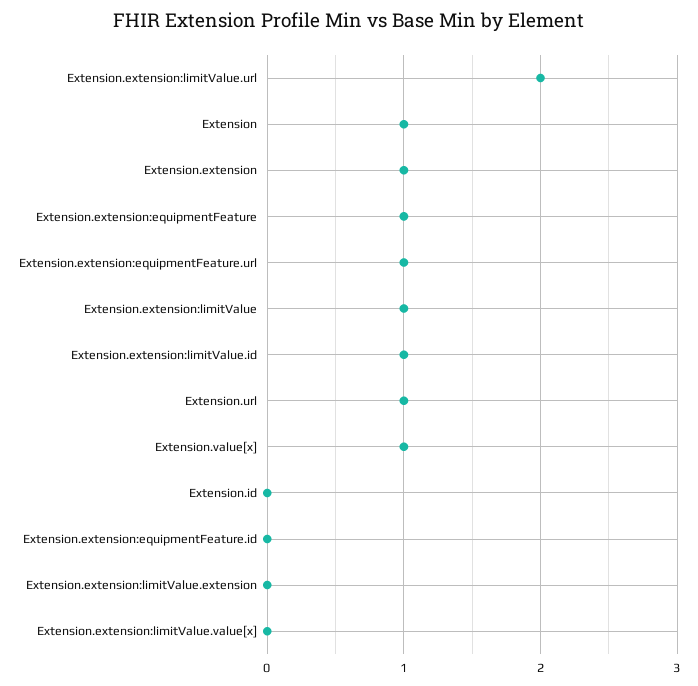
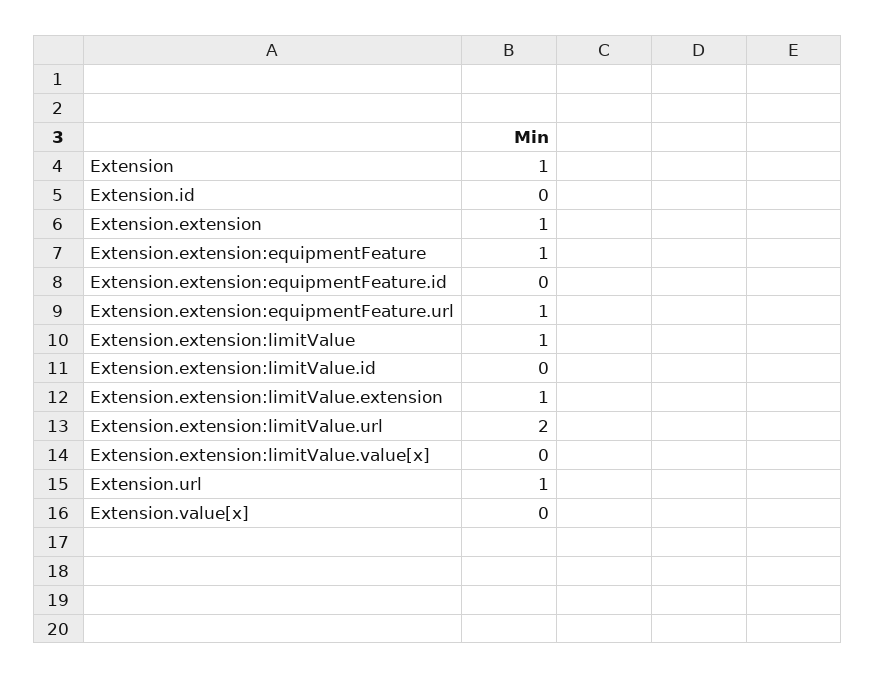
  {
    "Extension.extension:limitValue.url": 2,
    "Extension": 1,
    "Extension.extension": 1,
    "Extension.extension:equipmentFeature": 1,
    "Extension.extension:equipmentFeature.url": 1,
    "Extension.extension:limitValue": 1,
-   "Extension.extension:limitValue.id": 1,
+   "Extension.extension:limitValue.id": 0,
    "Extension.url": 1,
-   "Extension.value[x]": 1,
+   "Extension.value[x]": 0,
    "Extension.id": 0,
    "Extension.extension:equipmentFeature.id": 0,
-   "Extension.extension:limitValue.extension": 0,
+   "Extension.extension:limitValue.extension": 1,
    "Extension.extension:limitValue.value[x]": 0
  }

